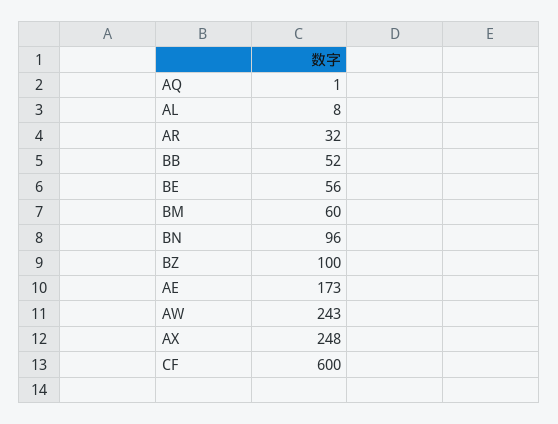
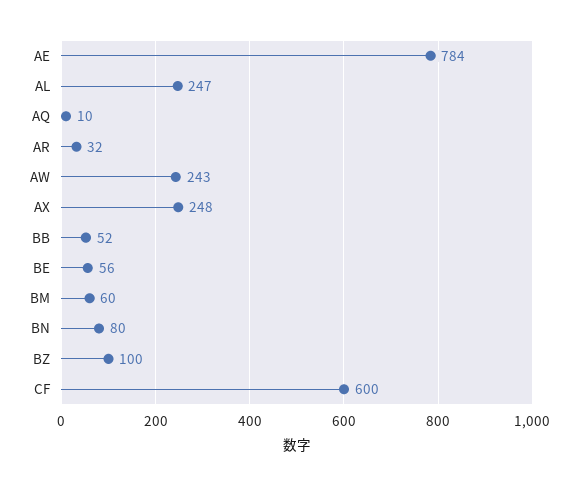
  {
-   "AQ": 1,
+   "AQ": 10,
-   "AL": 8,
+   "AL": 247,
    "AR": 32,
    "BB": 52,
    "BE": 56,
    "BM": 60,
-   "BN": 96,
+   "BN": 80,
    "BZ": 100,
-   "AE": 173,
+   "AE": 784,
    "AW": 243,
    "AX": 248,
    "CF": 600
  }

